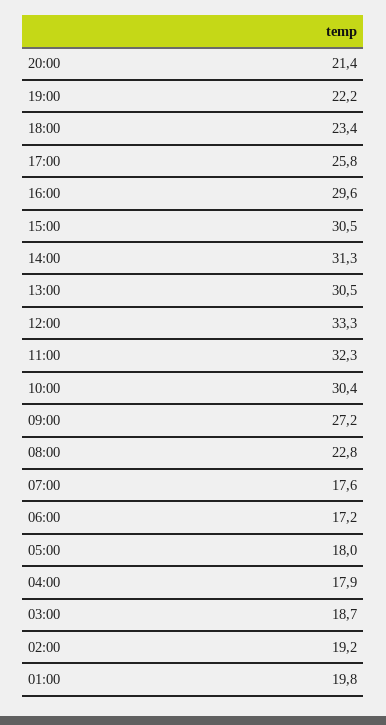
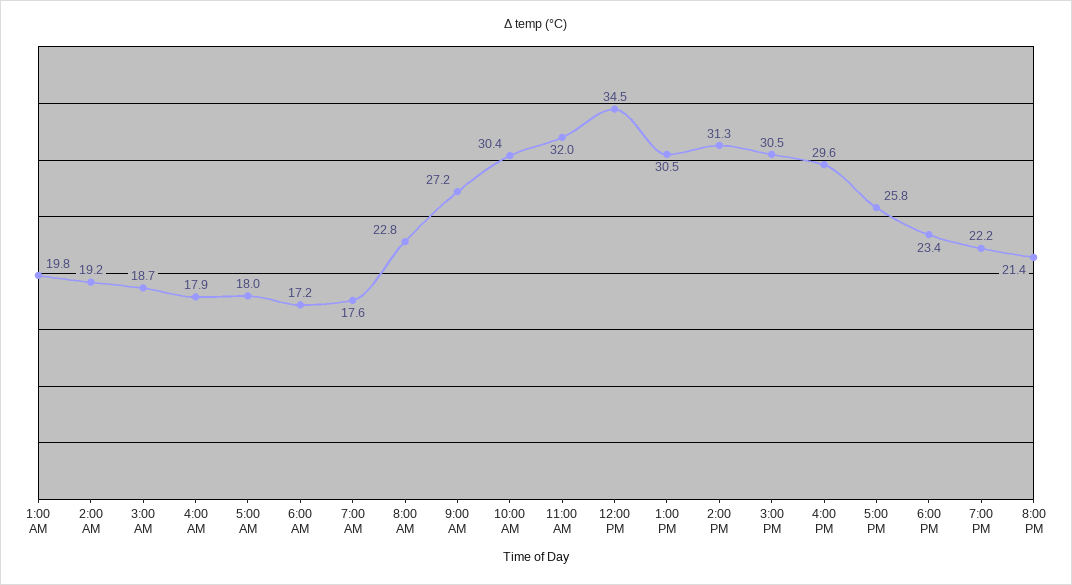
  {
    "20:00": 21.4,
    "19:00": 22.2,
    "18:00": 23.4,
    "17:00": 25.8,
    "16:00": 29.6,
    "15:00": 30.5,
    "14:00": 31.3,
    "13:00": 30.5,
-   "12:00": 33.3,
+   "12:00": 34.5,
-   "11:00": 32.3,
+   "11:00": 32,
    "10:00": 30.4,
    "09:00": 27.2,
    "08:00": 22.8,
    "07:00": 17.6,
    "06:00": 17.2,
    "05:00": 18,
    "04:00": 17.9,
    "03:00": 18.7,
    "02:00": 19.2,
    "01:00": 19.8
  }

